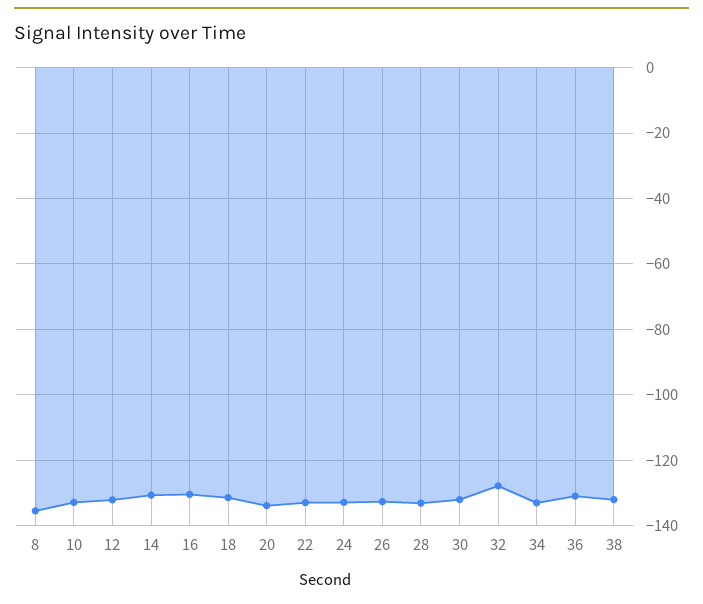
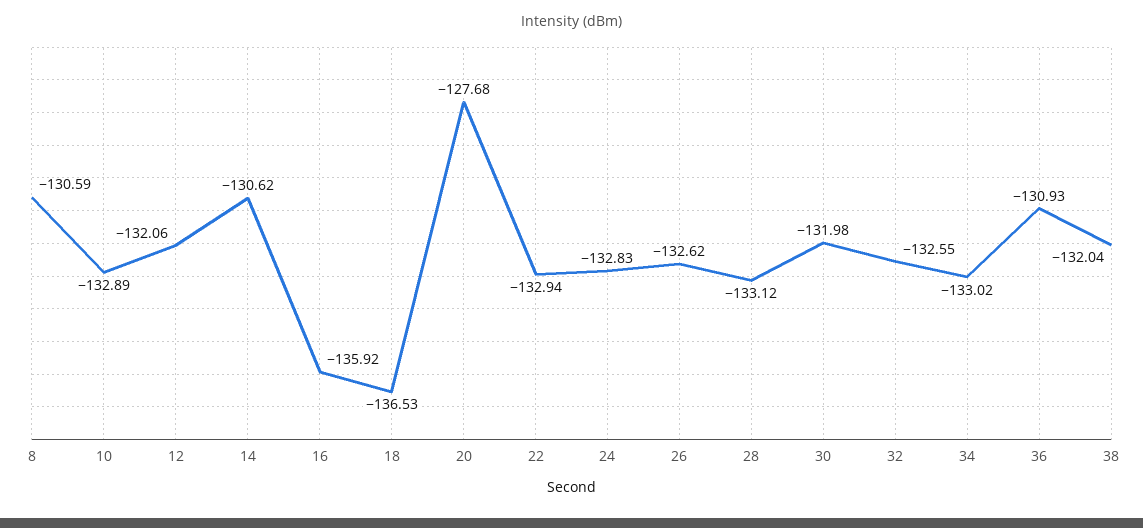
  {
-   "8": -136,
+   "8": -130.59,
    "10": -132.89,
    "12": -132.06,
    "14": -130.62,
-   "16": -130,
+   "16": -135.92,
-   "18": -132,
+   "18": -136.53,
-   "20": -134,
+   "20": -127.68,
    "22": -132.94,
    "24": -132.83,
    "26": -132.62,
    "28": -133.12,
    "30": -131.98,
-   "32": -128,
+   "32": -132.55,
    "34": -133.02,
    "36": -130.93,
    "38": -132.04
  }

